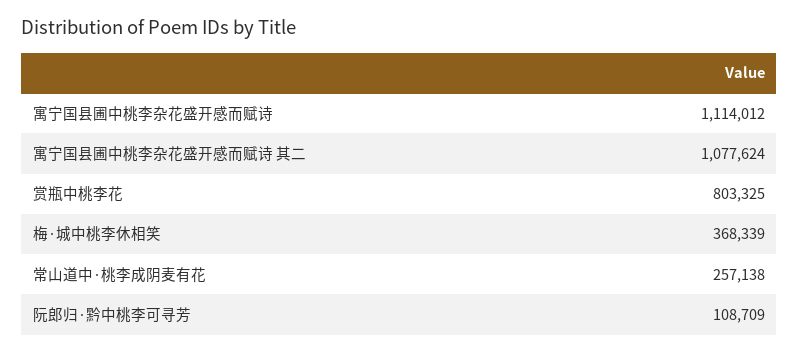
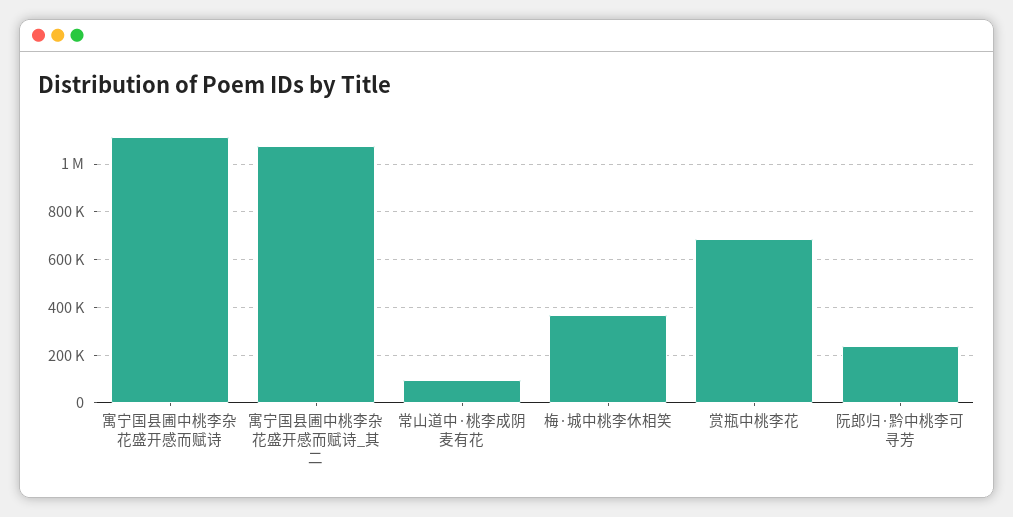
  {
    "寓宁国县圃中桃李杂花盛开感而赋诗": 1114012,
    "寓宁国县圃中桃李杂花盛开感而赋诗 其二": 1077624,
-   "赏瓶中桃李花": 803325,
+   "赏瓶中桃李花": 700000,
    "梅·城中桃李休相笑": 368339,
-   "常山道中·桃李成阴麦有花": 257138,
+   "常山道中·桃李成阴麦有花": 100000,
-   "阮郎归·黔中桃李可寻芳": 108709
+   "阮郎归·黔中桃李可寻芳": 250000
  }

